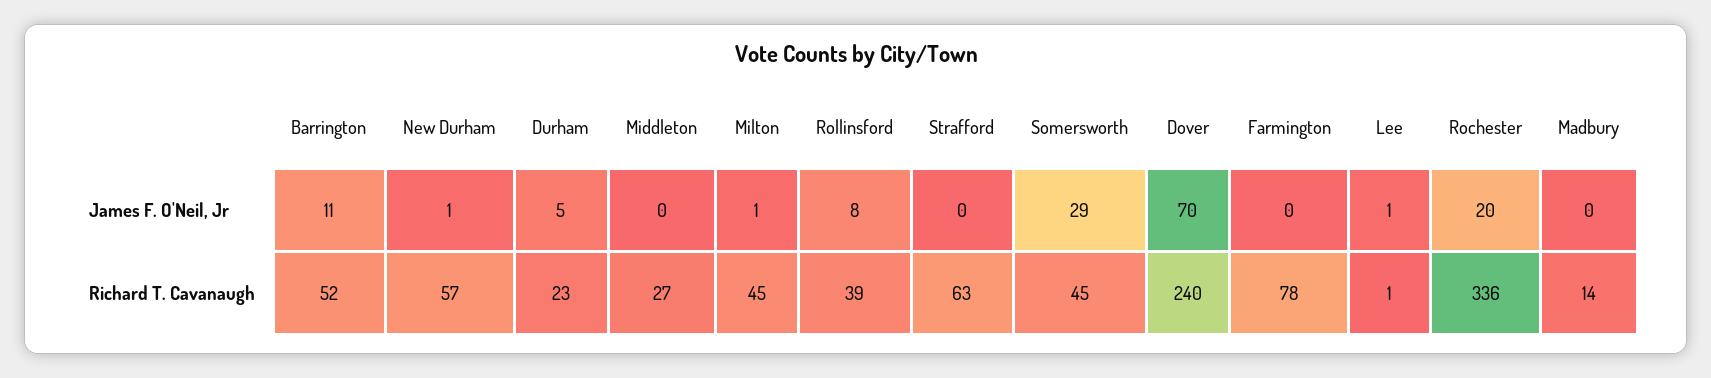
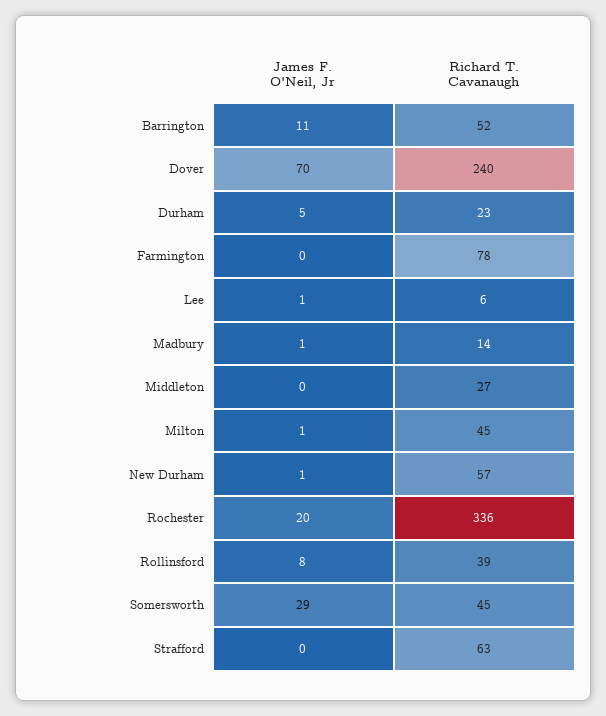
  {
    "Barrington": {
      "James F. O'Neil, Jr": 11,
      "Richard T. Cavanaugh": 52
    },
    "New Durham": {
      "James F. O'Neil, Jr": 1,
      "Richard T. Cavanaugh": 57
    },
    "Durham": {
      "James F. O'Neil, Jr": 5,
      "Richard T. Cavanaugh": 23
    },
    "Middleton": {
      "James F. O'Neil, Jr": 0,
      "Richard T. Cavanaugh": 27
    },
    "Milton": {
      "James F. O'Neil, Jr": 1,
      "Richard T. Cavanaugh": 45
    },
    "Rollinsford": {
      "James F. O'Neil, Jr": 8,
      "Richard T. Cavanaugh": 39
    },
    "Strafford": {
      "James F. O'Neil, Jr": 0,
      "Richard T. Cavanaugh": 63
    },
    "Somersworth": {
      "James F. O'Neil, Jr": 29,
      "Richard T. Cavanaugh": 45
    },
    "Dover": {
      "James F. O'Neil, Jr": 70,
      "Richard T. Cavanaugh": 240
    },
    "Farmington": {
      "James F. O'Neil, Jr": 0,
      "Richard T. Cavanaugh": 78
    },
    "Lee": {
      "James F. O'Neil, Jr": 1,
-     "Richard T. Cavanaugh": 1
+     "Richard T. Cavanaugh": 6
    },
    "Rochester": {
      "James F. O'Neil, Jr": 20,
      "Richard T. Cavanaugh": 336
    },
    "Madbury": {
-     "James F. O'Neil, Jr": 0,
+     "James F. O'Neil, Jr": 1,
      "Richard T. Cavanaugh": 14
    }
  }

